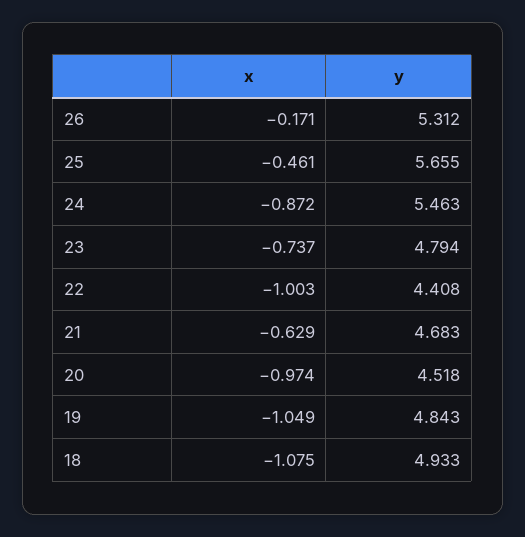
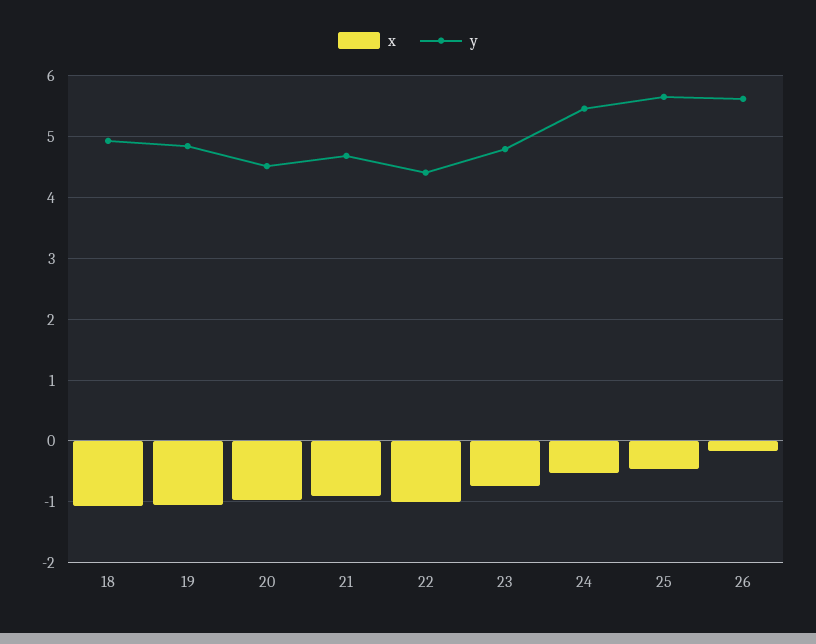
  {
    "x": {
      "26": -0.171,
      "25": -0.461,
-     "24": -0.872,
+     "24": -0.5,
      "23": -0.737,
      "22": -1.003,
-     "21": -0.629,
+     "21": -0.9,
      "20": -0.974,
      "19": -1.049,
      "18": -1.075
    },
    "y": {
-     "26": 5.312,
+     "26": 5.6,
      "25": 5.655,
      "24": 5.463,
      "23": 4.794,
      "22": 4.408,
      "21": 4.683,
      "20": 4.518,
      "19": 4.843,
      "18": 4.933
    }
  }

